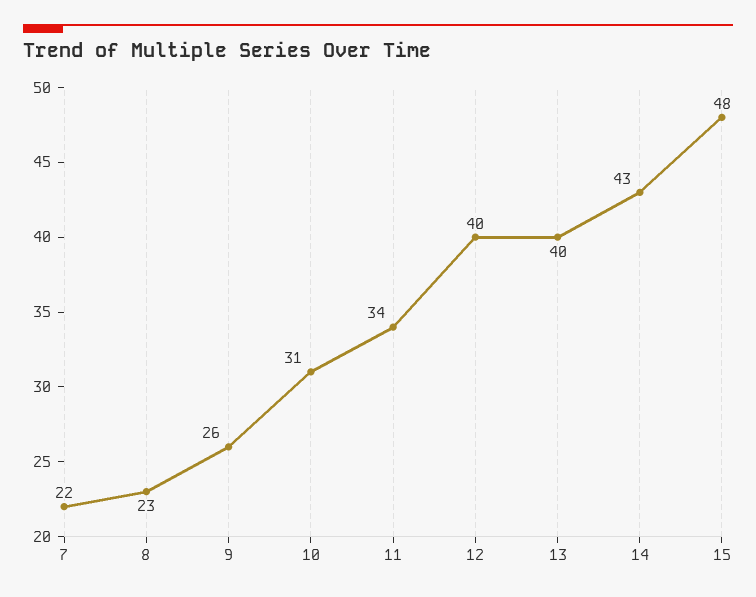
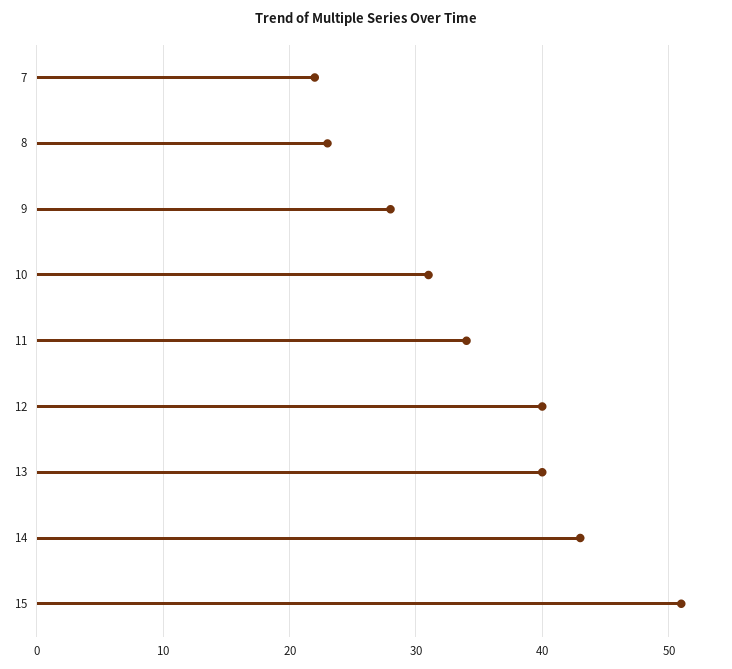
  {
    "7": 22,
    "8": 23,
-   "9": 26,
+   "9": 28,
    "10": 31,
    "11": 34,
    "12": 40,
    "13": 40,
    "14": 43,
-   "15": 48
+   "15": 51
  }

